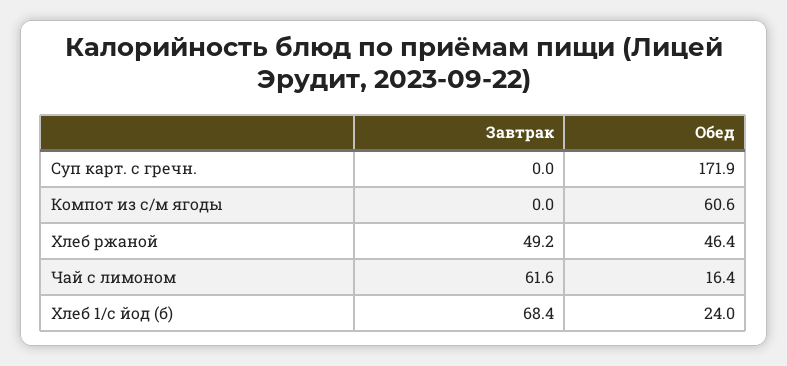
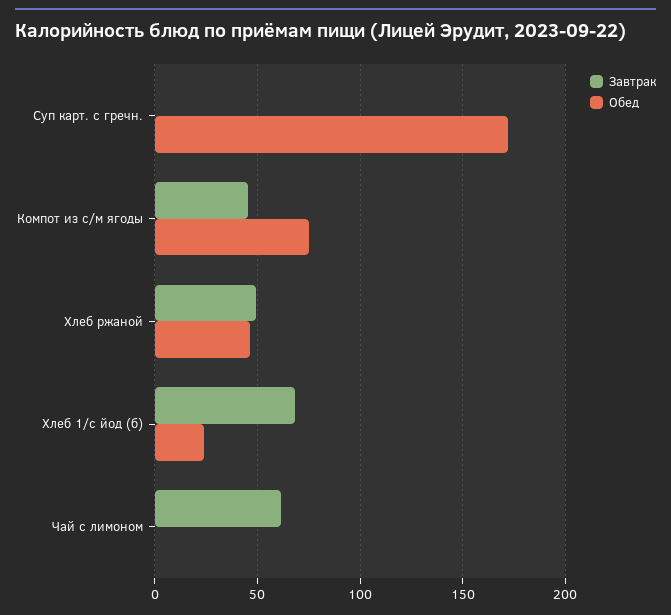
  {
    "Завтрак": {
      "Суп карт. с гречн.": 0,
-     "Компот из с/м ягоды": 0,
+     "Компот из с/м ягоды": 45,
      "Хлеб ржаной": 49.2,
      "Чай с лимоном": 61.6,
      "Хлеб 1/с йод (б)": 68.4
    },
    "Обед": {
      "Суп карт. с гречн.": 171.9,
-     "Компот из с/м ягоды": 60.6,
+     "Компот из с/м ягоды": 75,
      "Хлеб ржаной": 46.4,
-     "Чай с лимоном": 16.4,
+     "Чай с лимоном": 0,
      "Хлеб 1/с йод (б)": 24
    }
  }

